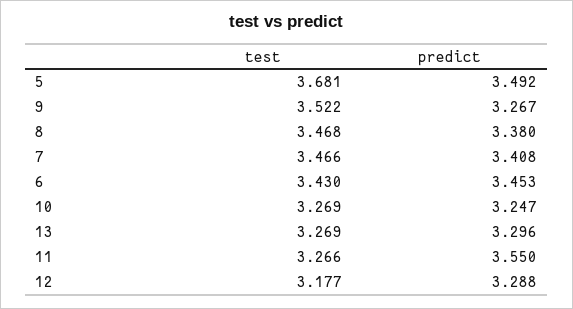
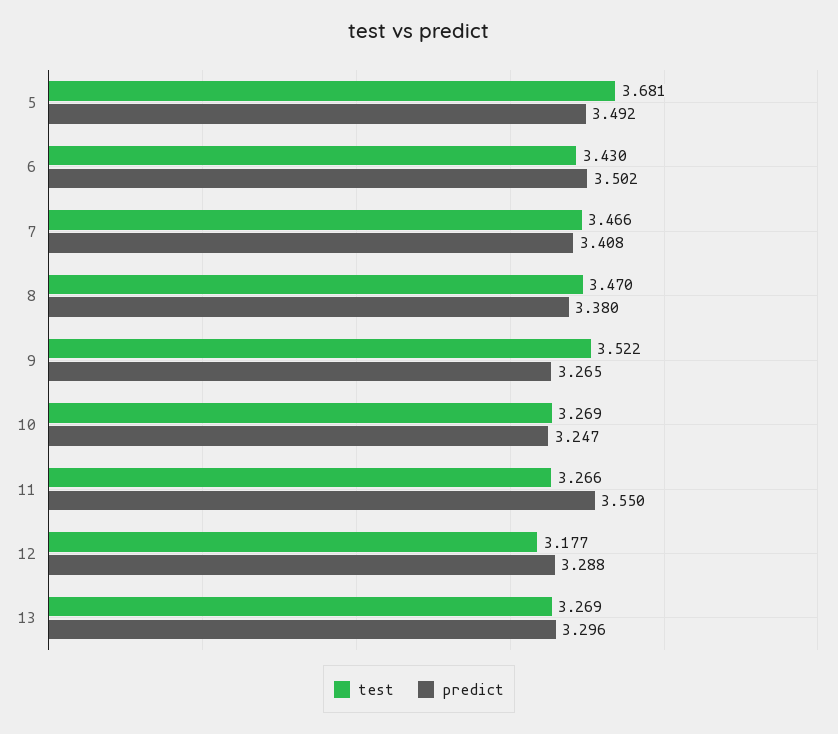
  {
    "test": {
      "5": 3.681,
      "9": 3.522,
-     "8": 3.468,
+     "8": 3.47,
      "7": 3.466,
      "6": 3.43,
      "10": 3.269,
      "13": 3.269,
      "11": 3.266,
      "12": 3.177
    },
    "predict": {
      "5": 3.492,
-     "9": 3.267,
+     "9": 3.265,
      "8": 3.38,
      "7": 3.408,
-     "6": 3.453,
+     "6": 3.502,
      "10": 3.247,
      "13": 3.296,
      "11": 3.55,
      "12": 3.288
    }
  }

